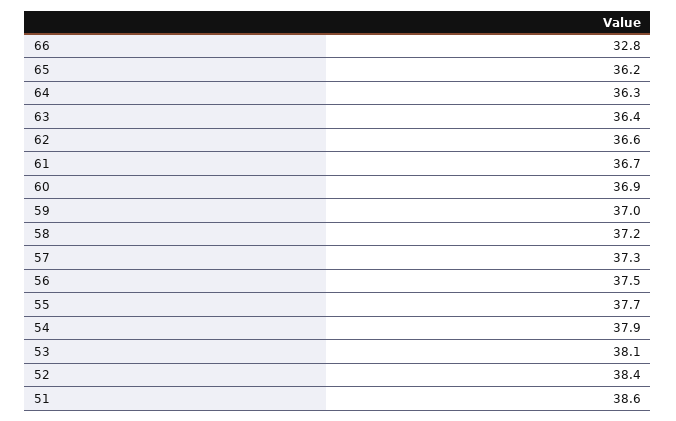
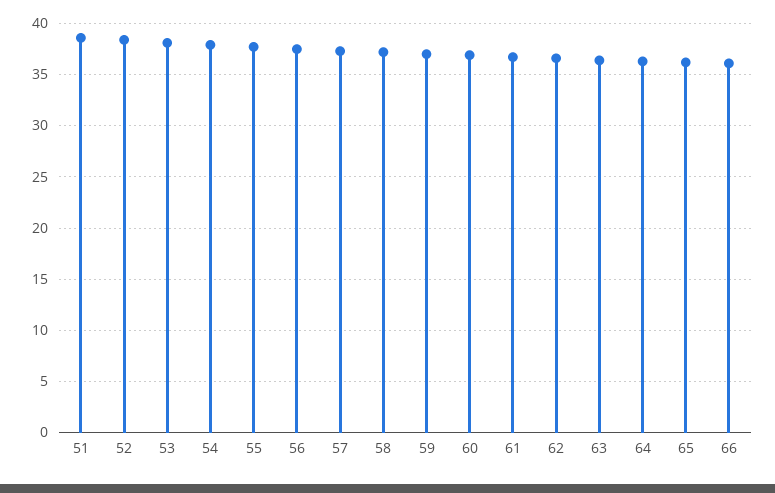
  {
-   "66": 32.8,
+   "66": 36,
    "65": 36.2,
    "64": 36.3,
    "63": 36.4,
    "62": 36.6,
    "61": 36.7,
    "60": 36.9,
    "59": 37,
    "58": 37.2,
    "57": 37.3,
    "56": 37.5,
    "55": 37.7,
    "54": 37.9,
    "53": 38.1,
    "52": 38.4,
    "51": 38.6
  }

